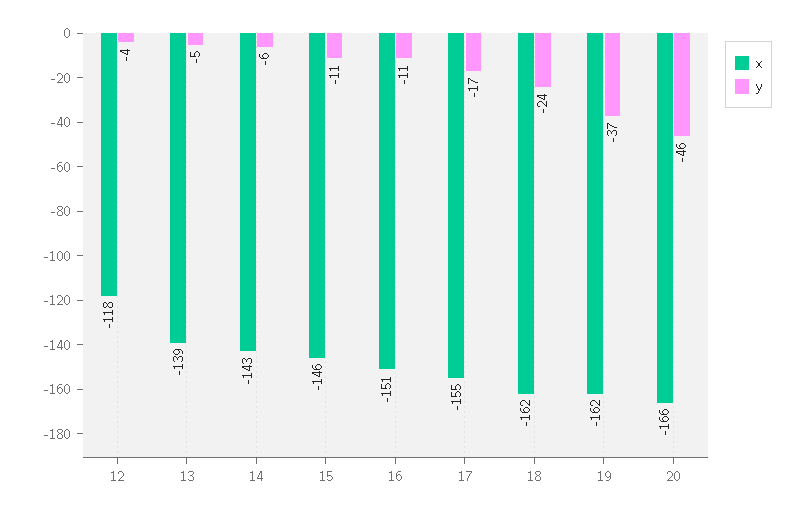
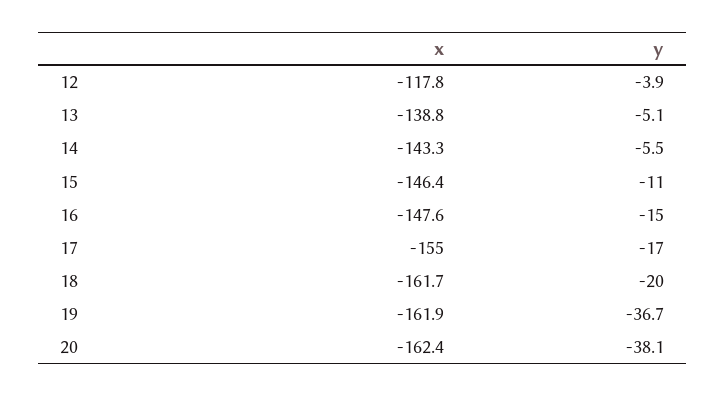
  {
    "x": {
      "12": -117.8,
      "13": -138.8,
      "14": -143.3,
      "15": -146.4,
-     "16": -151,
+     "16": -147.6,
      "17": -155,
      "18": -161.7,
      "19": -161.9,
-     "20": -166
+     "20": -162.4
    },
    "y": {
      "12": -3.9,
      "13": -5.1,
      "14": -5.5,
      "15": -11,
-     "16": -11,
+     "16": -15,
      "17": -17,
-     "18": -24,
+     "18": -20,
      "19": -36.7,
-     "20": -46
+     "20": -38.1
    }
  }

